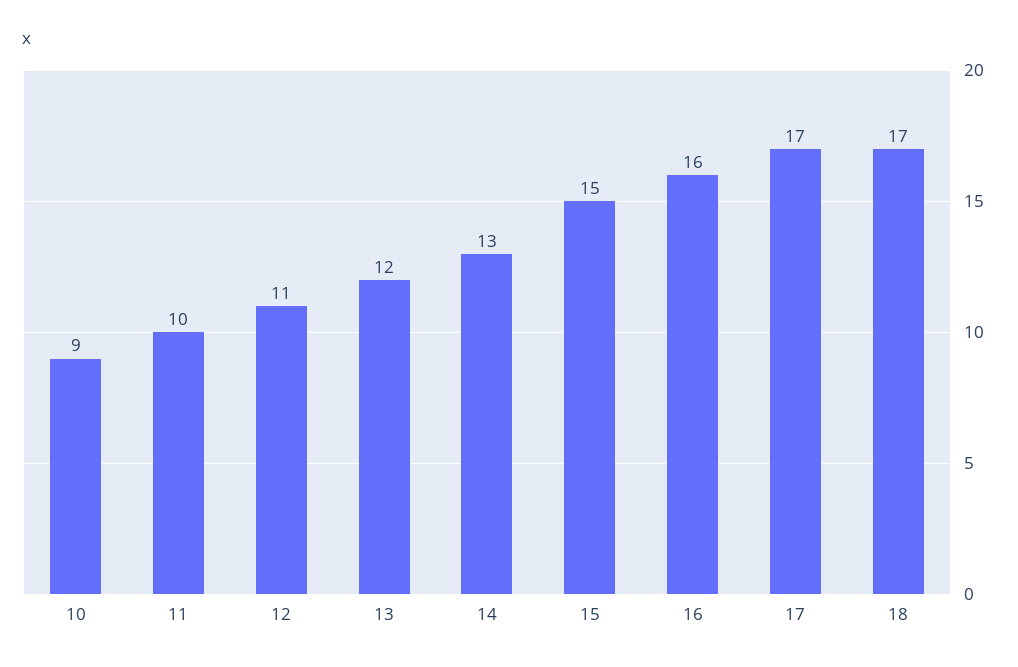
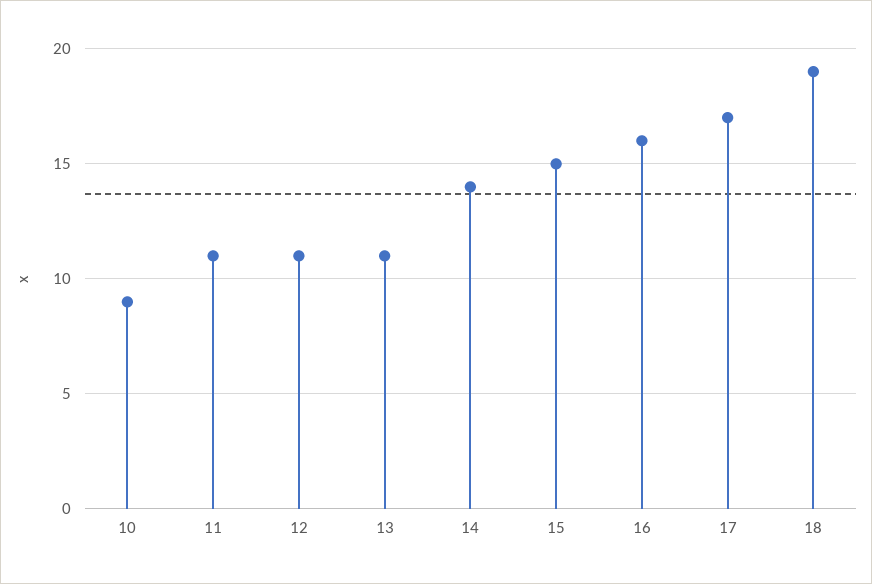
  {
    "10": 9,
-   "11": 10,
+   "11": 11,
    "12": 11,
-   "13": 12,
+   "13": 11,
-   "14": 13,
+   "14": 14,
    "15": 15,
    "16": 16,
    "17": 17,
-   "18": 17
+   "18": 19
  }

